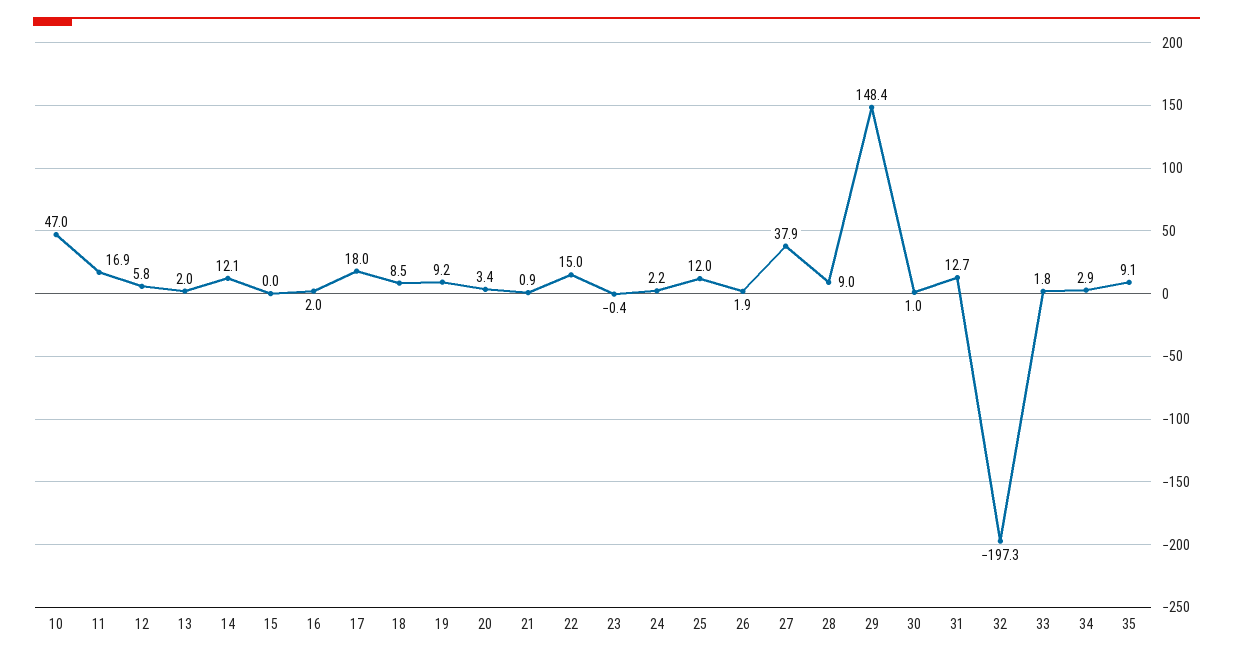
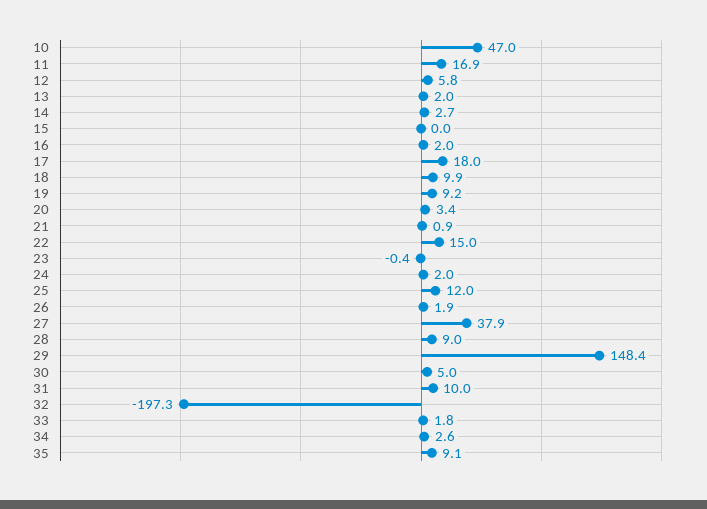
  {
    "10": 47,
    "11": 16.9,
    "12": 5.8,
    "13": 2,
-   "14": 12.1,
+   "14": 2.7,
    "15": 0,
    "16": 2,
    "17": 18,
-   "18": 8.5,
+   "18": 9.9,
    "19": 9.2,
    "20": 3.4,
    "21": 0.9,
    "22": 15,
    "23": -0.4,
-   "24": 2.2,
+   "24": 2,
    "25": 12,
    "26": 1.9,
    "27": 37.9,
    "28": 9,
    "29": 148.4,
-   "30": 1,
+   "30": 5,
-   "31": 12.7,
+   "31": 10,
    "32": -197.3,
    "33": 1.8,
-   "34": 2.9,
+   "34": 2.6,
    "35": 9.1
  }

